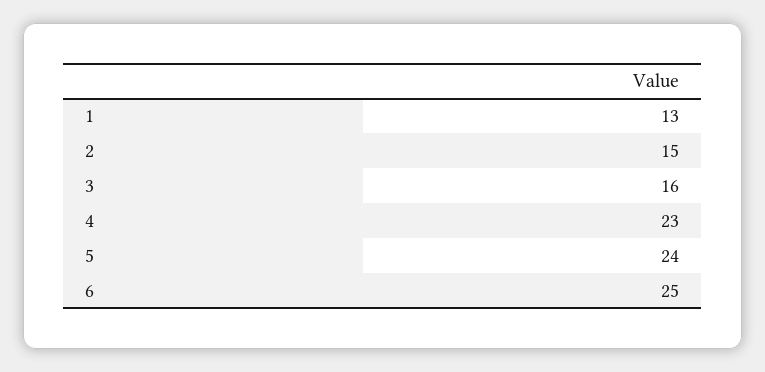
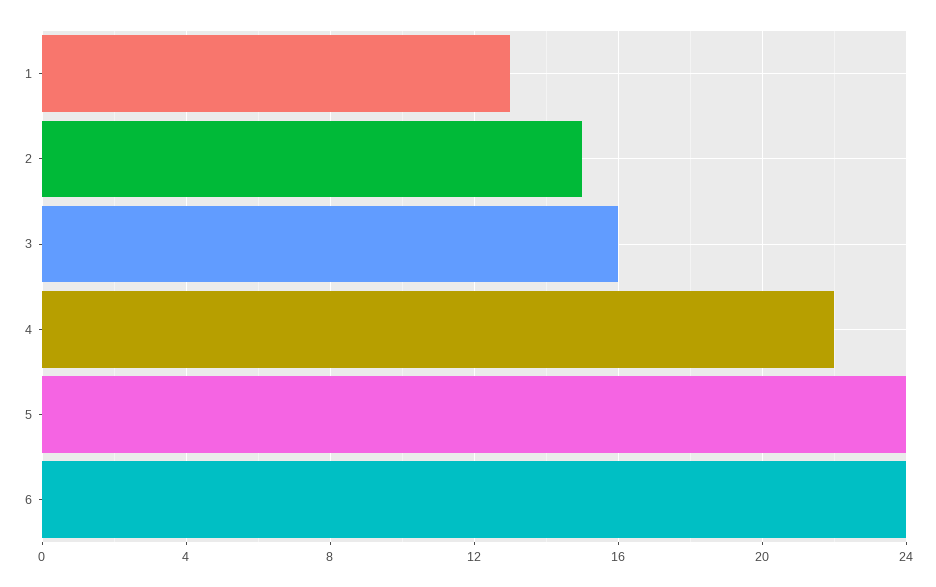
  {
    "1": 13,
    "2": 15,
    "3": 16,
-   "4": 23,
+   "4": 22,
    "5": 24,
-   "6": 25
+   "6": 24
  }

